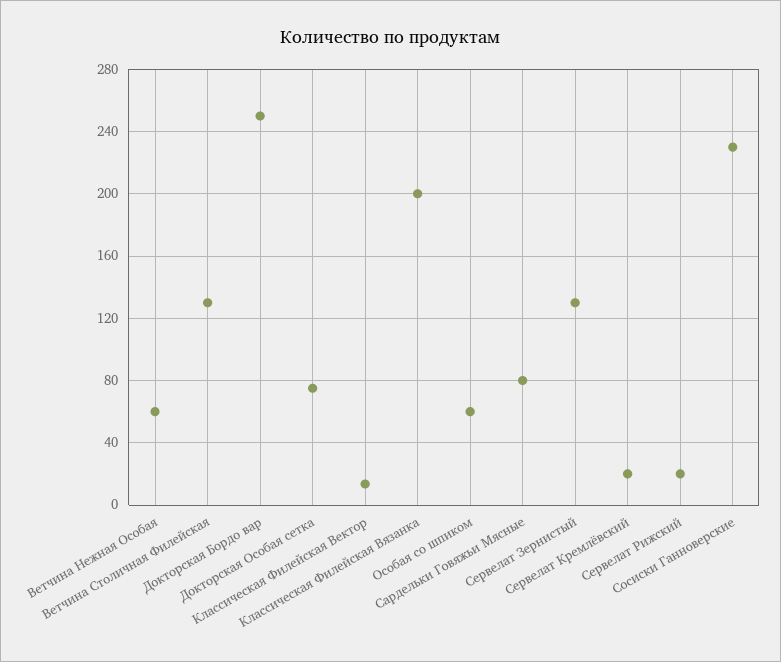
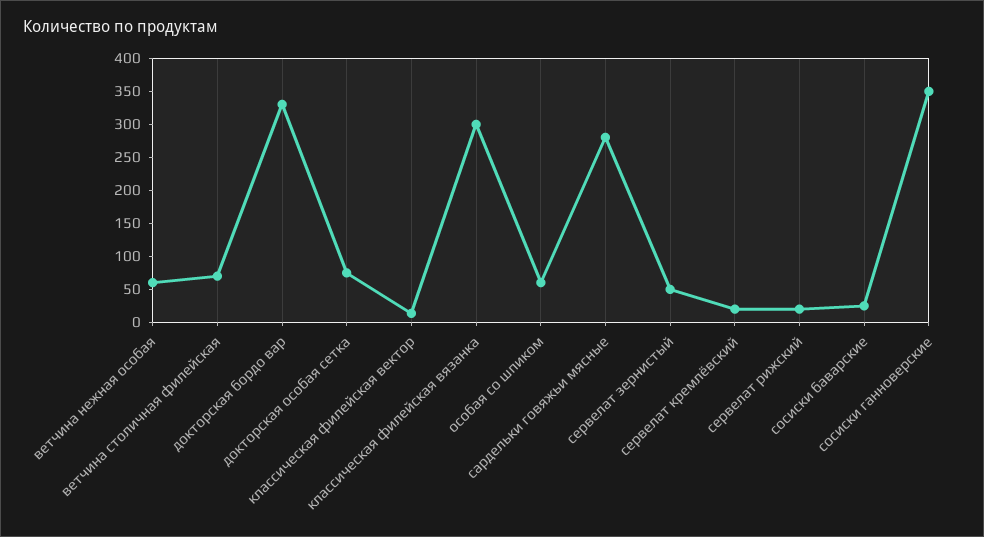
  {
    "Ветчина Нежная Особая": 60,
-   "Ветчина Столичная Филейская": 130,
+   "Ветчина Столичная Филейская": 75,
-   "Докторская Бордо вар": 250,
+   "Докторская Бордо вар": 325,
    "Докторская Особая сетка": 75,
    "Классическая Филейская Вектор": 15,
-   "Классическая Филейская Вязанка": 200,
+   "Классическая Филейская Вязанка": 300,
    "Особая со шпиком": 60,
-   "Сардельки Говяжьи Мясные": 80,
+   "Сардельки Говяжьи Мясные": 275,
-   "Сервелат Зернистый": 130,
+   "Сервелат Зернистый": 50,
    "Сервелат Кремлёвский": 20,
    "Сервелат Рижский": 20,
-   "Сосиски Ганноверские": 230
+   "Сосиски Ганноверские": 350,
+   "сосиски баварские": 25
  }

